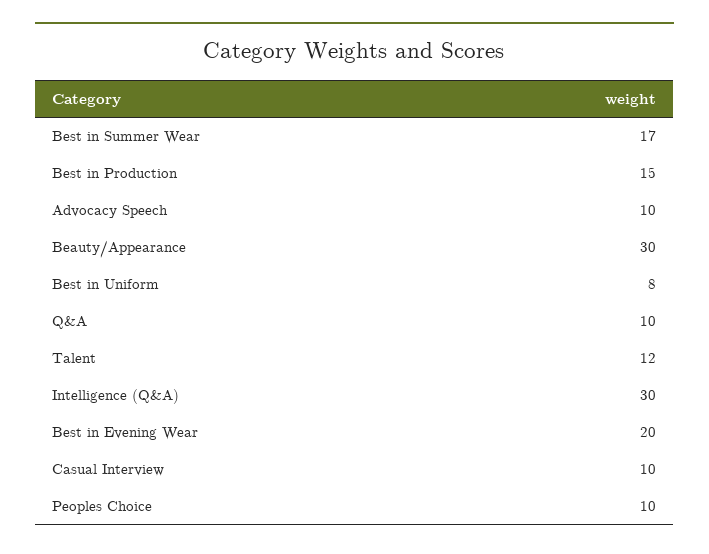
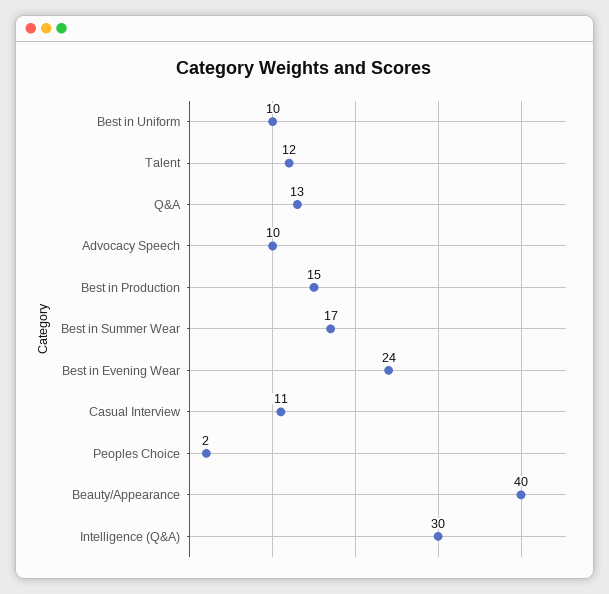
  {
    "Best in Summer Wear": 17,
    "Best in Production": 15,
    "Advocacy Speech": 10,
-   "Beauty/Appearance": 30,
+   "Beauty/Appearance": 40,
-   "Best in Uniform": 8,
+   "Best in Uniform": 10,
-   "Q&A": 10,
+   "Q&A": 13,
    "Talent": 12,
    "Intelligence (Q&A)": 30,
-   "Best in Evening Wear": 20,
+   "Best in Evening Wear": 24,
-   "Casual Interview": 10,
+   "Casual Interview": 11,
-   "Peoples Choice": 10
+   "Peoples Choice": 2
  }

